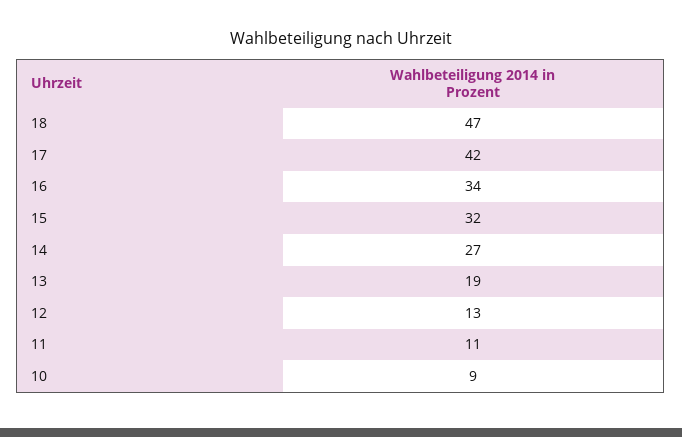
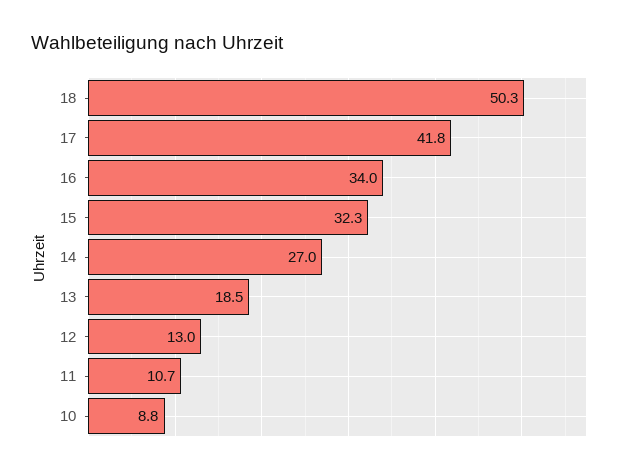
  {
-   "18": 47,
+   "18": 50.3,
    "17": 41.8,
    "16": 34,
    "15": 32.3,
    "14": 27,
    "13": 18.5,
    "12": 13,
    "11": 10.7,
    "10": 8.8
  }

